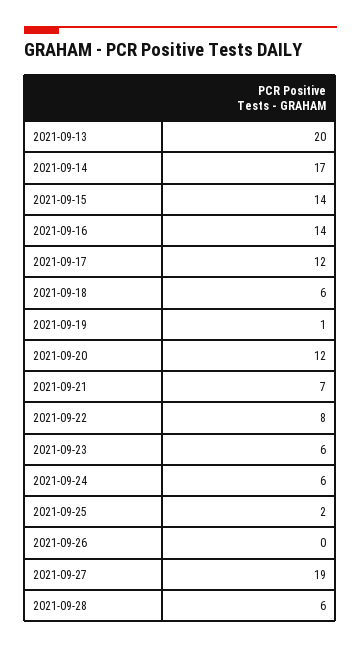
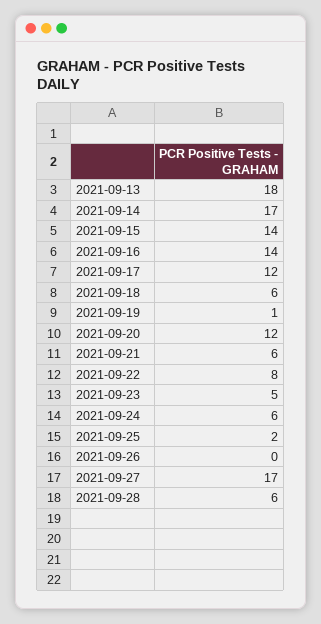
  {
-   "2021-09-13": 20,
+   "2021-09-13": 18,
    "2021-09-14": 17,
    "2021-09-15": 14,
    "2021-09-16": 14,
    "2021-09-17": 12,
    "2021-09-18": 6,
    "2021-09-19": 1,
    "2021-09-20": 12,
-   "2021-09-21": 7,
+   "2021-09-21": 6,
    "2021-09-22": 8,
-   "2021-09-23": 6,
+   "2021-09-23": 5,
    "2021-09-24": 6,
    "2021-09-25": 2,
    "2021-09-26": 0,
-   "2021-09-27": 19,
+   "2021-09-27": 17,
    "2021-09-28": 6
  }

